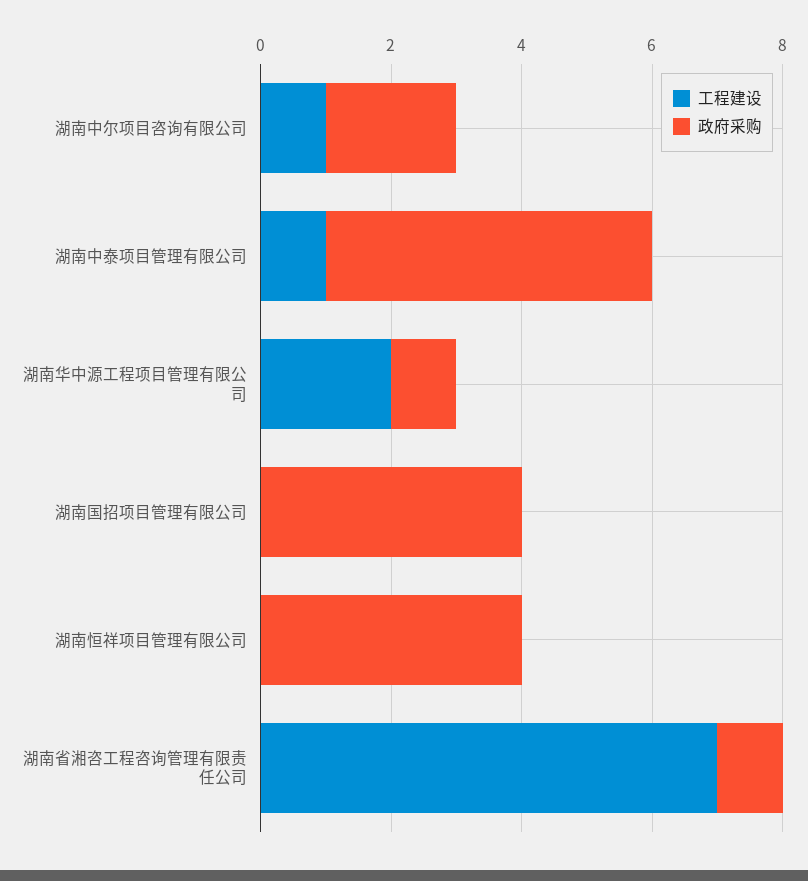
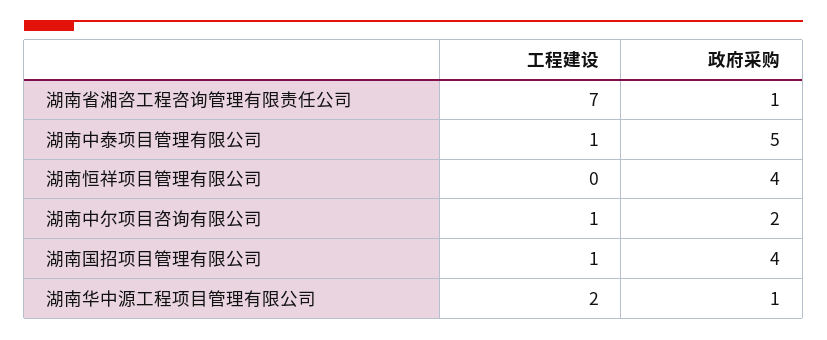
  {
    "工程建设": {
      "湖南中尔项目咨询有限公司": 1,
      "湖南中泰项目管理有限公司": 1,
      "湖南华中源工程项目管理有限公司": 2,
-     "湖南国招项目管理有限公司": 0,
+     "湖南国招项目管理有限公司": 1,
      "湖南恒祥项目管理有限公司": 0,
      "湖南省湘咨工程咨询管理有限责任公司": 7
    },
    "政府采购": {
      "湖南中尔项目咨询有限公司": 2,
      "湖南中泰项目管理有限公司": 5,
      "湖南华中源工程项目管理有限公司": 1,
      "湖南国招项目管理有限公司": 4,
      "湖南恒祥项目管理有限公司": 4,
      "湖南省湘咨工程咨询管理有限责任公司": 1
    }
  }

